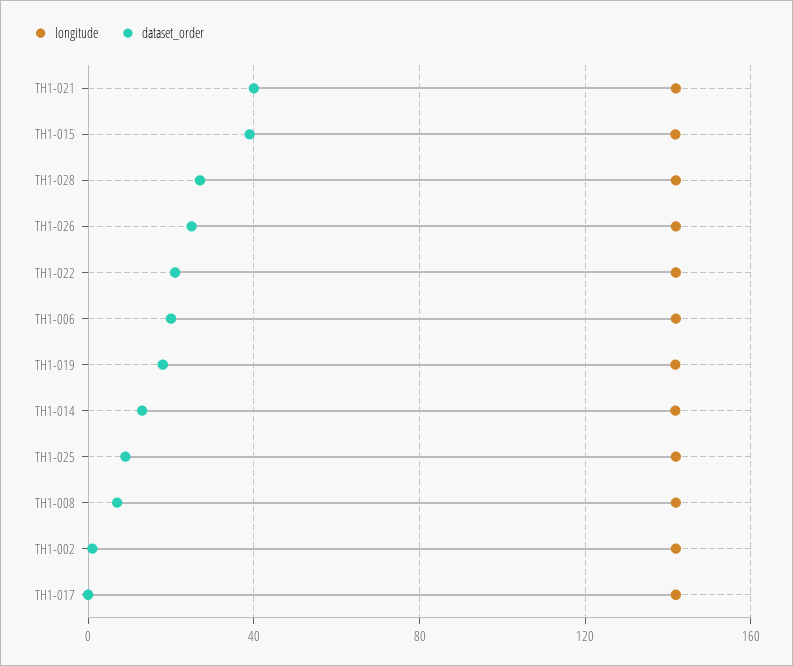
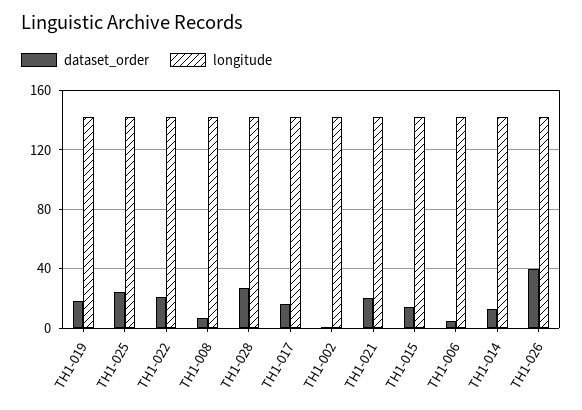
  {
    "longitude": {
      "TH1-021": 140,
      "TH1-015": 140,
      "TH1-028": 140,
      "TH1-026": 140,
      "TH1-022": 140,
      "TH1-006": 140,
      "TH1-019": 140,
      "TH1-014": 140,
      "TH1-025": 140,
      "TH1-008": 140,
      "TH1-002": 140,
      "TH1-017": 140
    },
    "dataset_order": {
-     "TH1-021": 40,
+     "TH1-021": 20,
-     "TH1-015": 40,
+     "TH1-015": 15,
      "TH1-028": 25,
-     "TH1-026": 25,
+     "TH1-026": 40,
      "TH1-022": 20,
-     "TH1-006": 20,
+     "TH1-006": 5,
      "TH1-019": 20,
      "TH1-014": 15,
-     "TH1-025": 10,
+     "TH1-025": 25,
      "TH1-008": 5,
      "TH1-002": 0,
-     "TH1-017": 0
+     "TH1-017": 15
    }
  }

